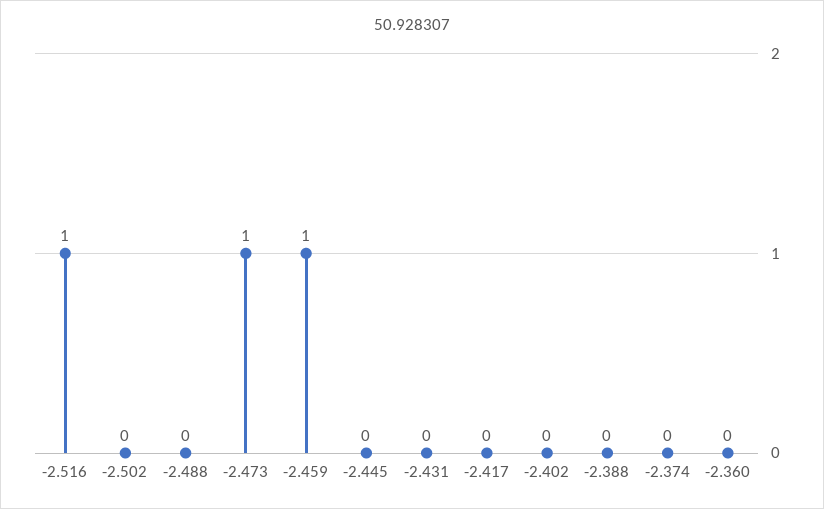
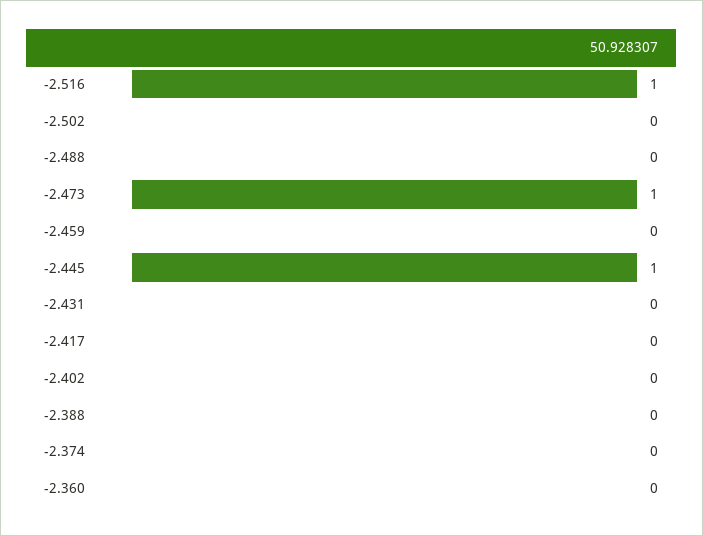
  {
    "-2.516": 1,
    "-2.502": 0,
    "-2.488": 0,
    "-2.473": 1,
-   "-2.459": 1,
+   "-2.459": 0,
-   "-2.445": 0,
+   "-2.445": 1,
    "-2.431": 0,
    "-2.417": 0,
    "-2.402": 0,
    "-2.388": 0,
    "-2.374": 0,
    "-2.360": 0
  }

